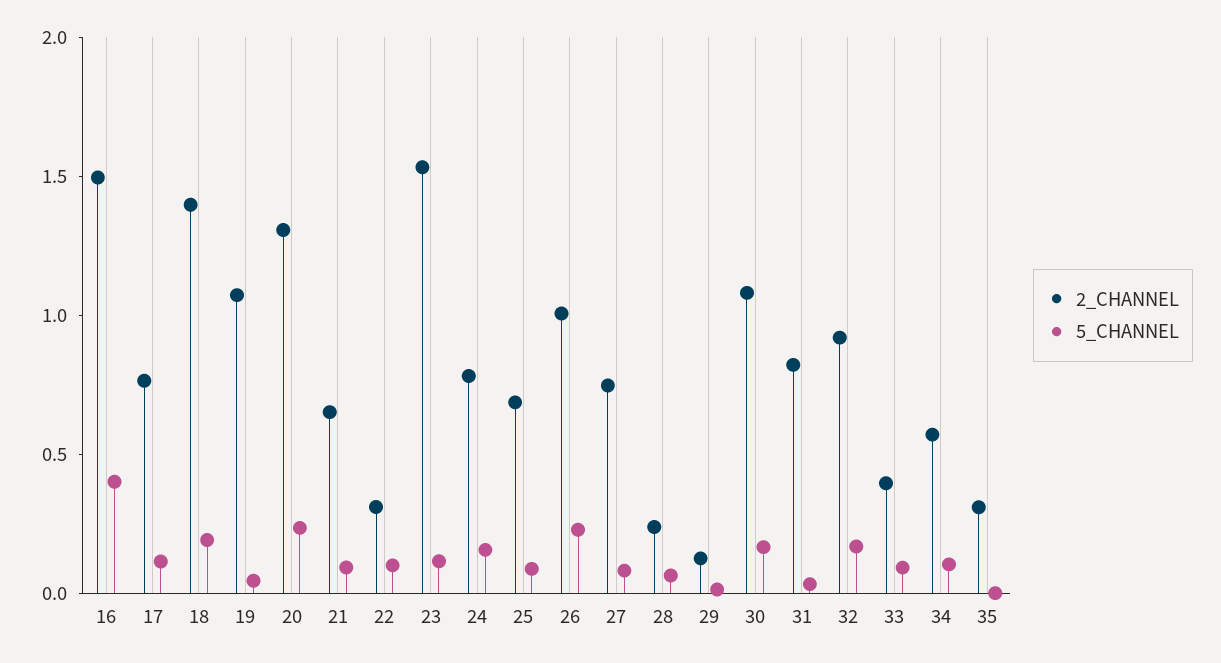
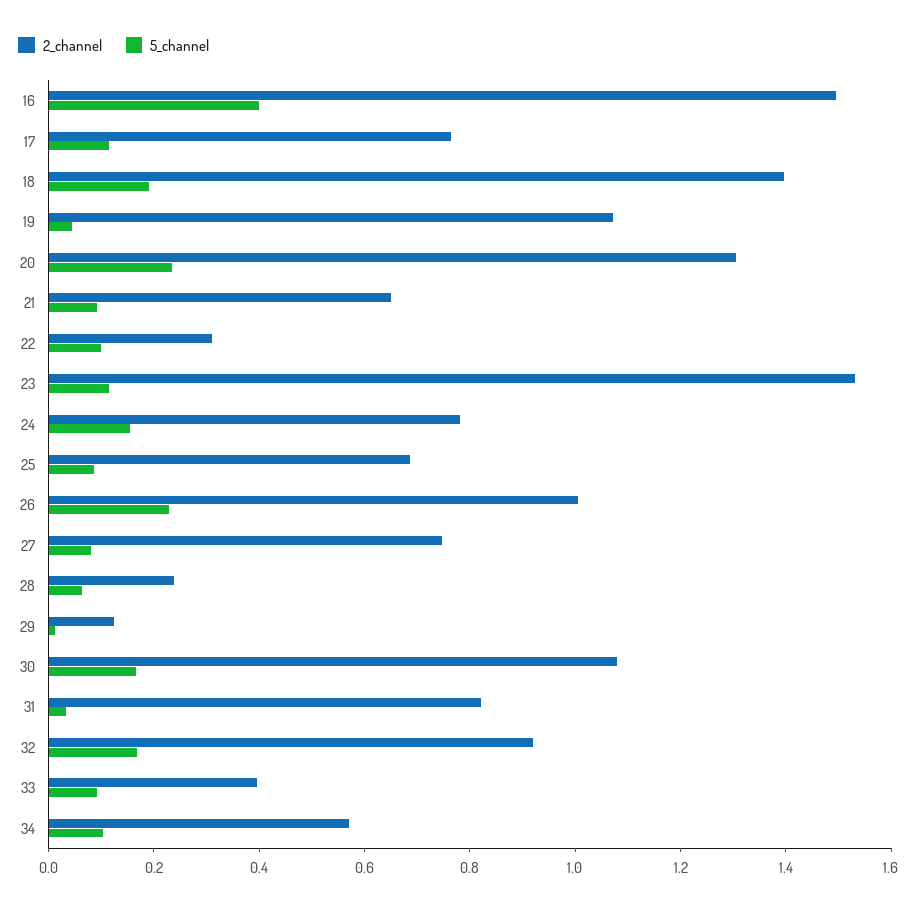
  {
    "2_CHANNEL": {
      "16": 1.5,
      "17": 0.75,
      "18": 1.4,
      "19": 1.05,
      "20": 1.3,
      "21": 0.65,
      "22": 0.3,
      "23": 1.55,
      "24": 0.8,
      "25": 0.7,
      "26": 1,
      "27": 0.75,
      "28": 0.25,
      "29": 0.15,
      "30": 1.1,
      "31": 0.8,
      "32": 0.9,
      "33": 0.4,
-     "34": 0.55,
+     "34": 0.55
-     "35": 0.3
    },
    "5_CHANNEL": {
      "16": 0.4,
      "17": 0.1,
      "18": 0.2,
      "19": 0.05,
      "20": 0.25,
      "21": 0.1,
      "22": 0.1,
      "23": 0.1,
      "24": 0.15,
      "25": 0.1,
      "26": 0.25,
      "27": 0.1,
      "28": 0.05,
      "29": 0,
      "30": 0.15,
      "31": 0.05,
      "32": 0.15,
      "33": 0.1,
-     "34": 0.1,
+     "34": 0.1
-     "35": 0
    }
  }

